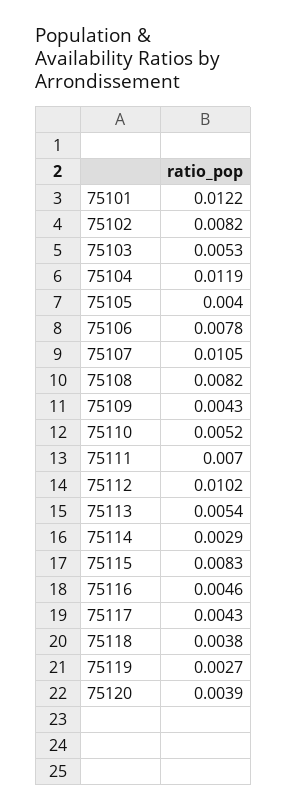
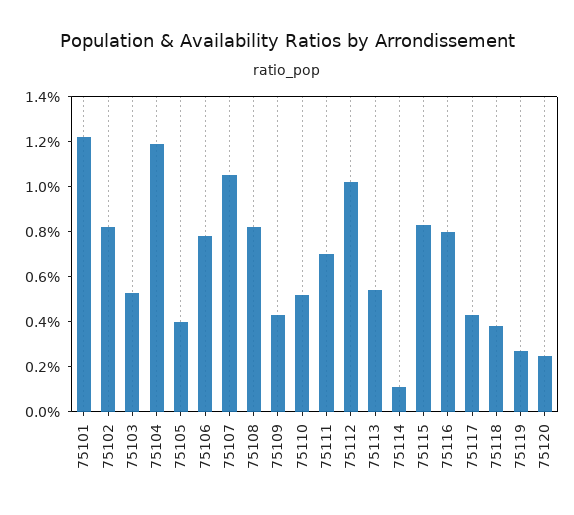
  {
    "75101": 0.0122,
    "75102": 0.0082,
    "75103": 0.0053,
    "75104": 0.0119,
    "75105": 0.004,
    "75106": 0.0078,
    "75107": 0.0105,
    "75108": 0.0082,
    "75109": 0.0043,
    "75110": 0.0052,
    "75111": 0.007,
    "75112": 0.0102,
    "75113": 0.0054,
-   "75114": 0.0029,
+   "75114": 0.001,
    "75115": 0.0083,
-   "75116": 0.0046,
+   "75116": 0.008,
    "75117": 0.0043,
    "75118": 0.0038,
    "75119": 0.0027,
-   "75120": 0.0039
+   "75120": 0.0025
  }

